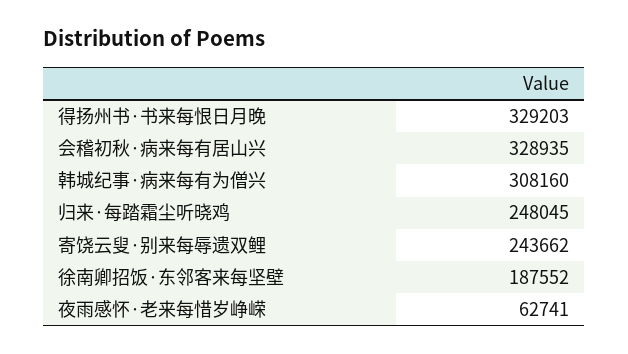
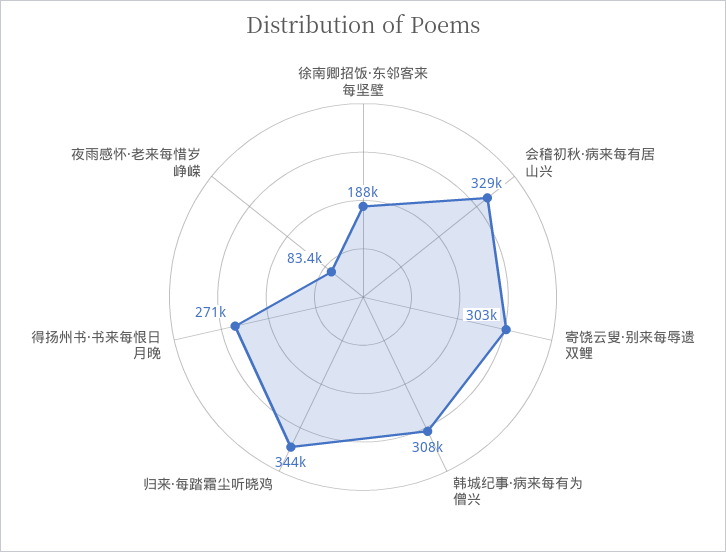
  {
-   "得扬州书·书来每恨日月晚": 329203,
+   "得扬州书·书来每恨日月晚": 271000,
    "会稽初秋·病来每有居山兴": 328935,
    "韩城纪事·病来每有为僧兴": 308160,
-   "归来·每踏霜尘听晓鸡": 248045,
+   "归来·每踏霜尘听晓鸡": 344000,
-   "寄饶云叟·别来每辱遗双鲤": 243662,
+   "寄饶云叟·别来每辱遗双鲤": 303000,
    "徐南卿招饭·东邻客来每坚壁": 187552,
-   "夜雨感怀·老来每惜岁峥嵘": 62741
+   "夜雨感怀·老来每惜岁峥嵘": 83400
  }

